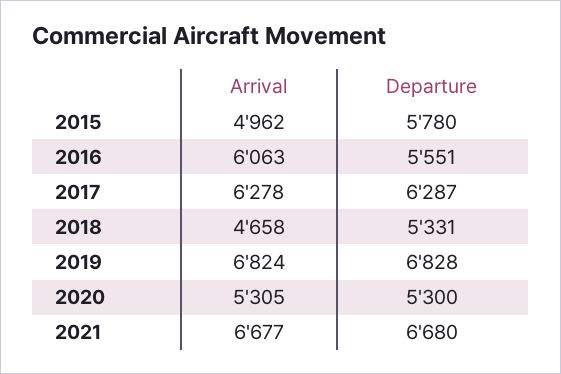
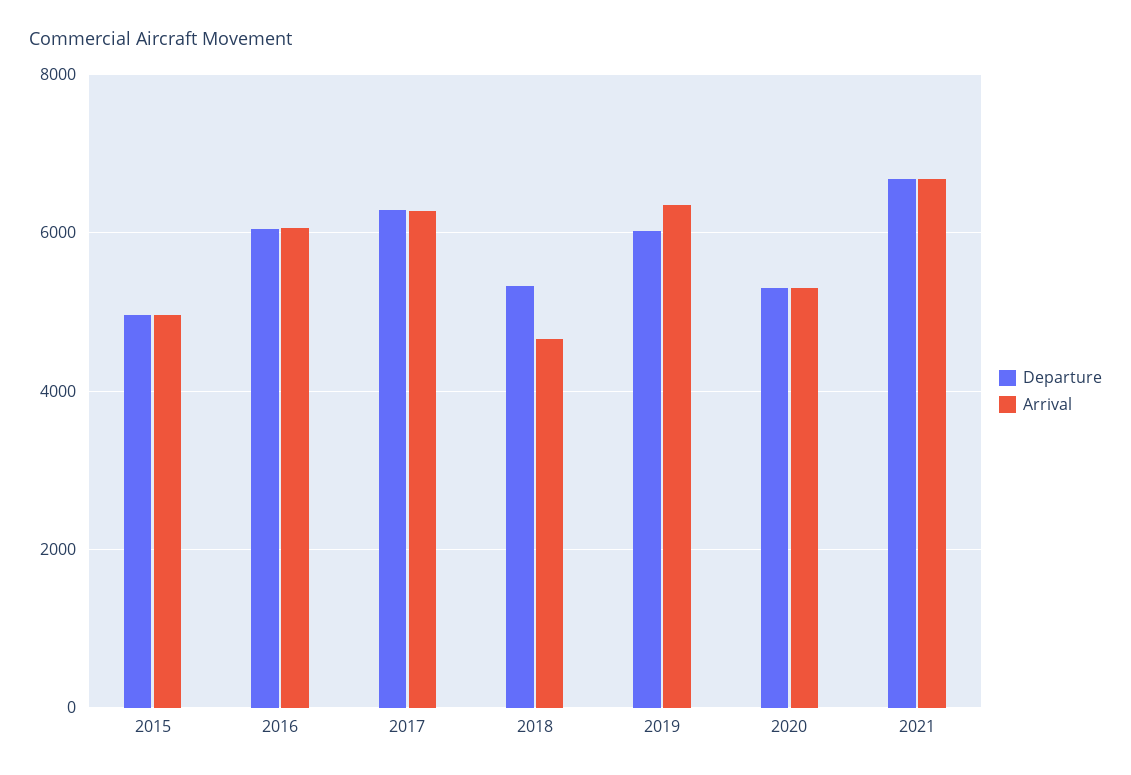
  {
    "Arrival": {
      "2015": 4962,
      "2016": 6063,
      "2017": 6278,
      "2018": 4658,
-     "2019": 6824,
+     "2019": 6400,
      "2020": 5305,
      "2021": 6677
    },
    "Departure": {
-     "2015": 5780,
+     "2015": 5000,
-     "2016": 5551,
+     "2016": 6000,
      "2017": 6287,
      "2018": 5331,
-     "2019": 6828,
+     "2019": 6000,
      "2020": 5300,
      "2021": 6680
    }
  }

